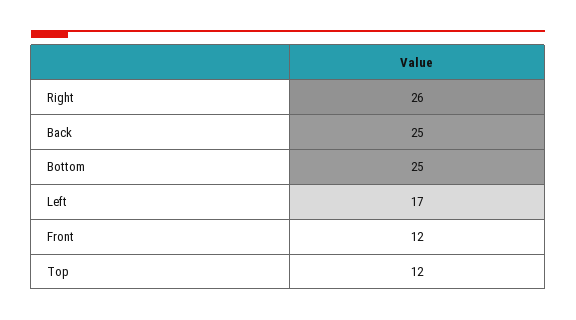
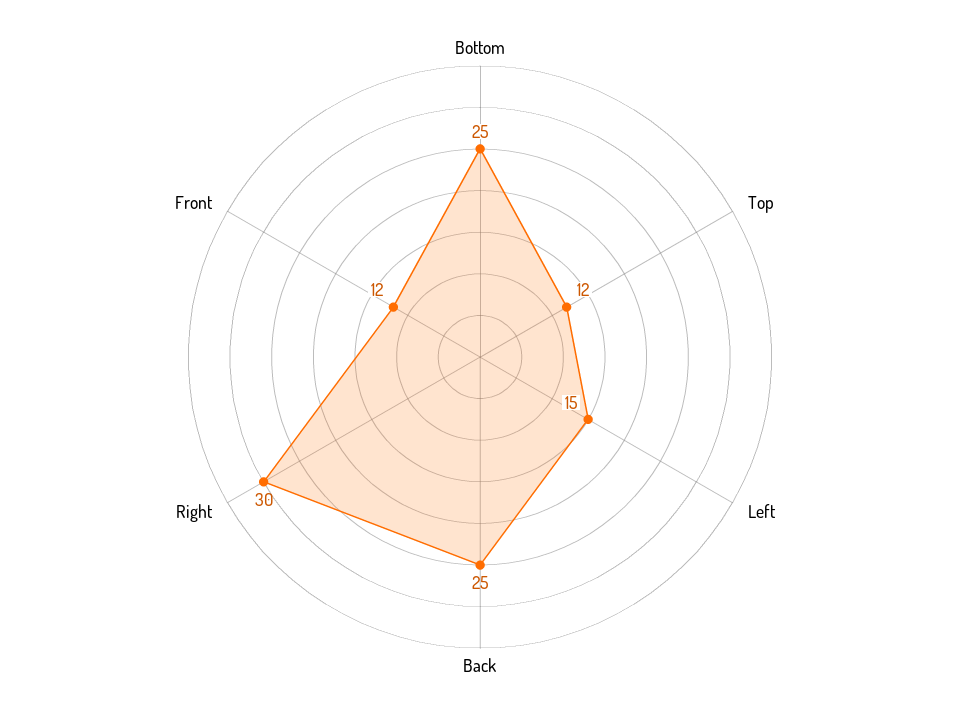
  {
-   "Right": 26,
+   "Right": 30,
    "Back": 25,
    "Bottom": 25,
-   "Left": 17,
+   "Left": 15,
    "Front": 12,
    "Top": 12
  }

